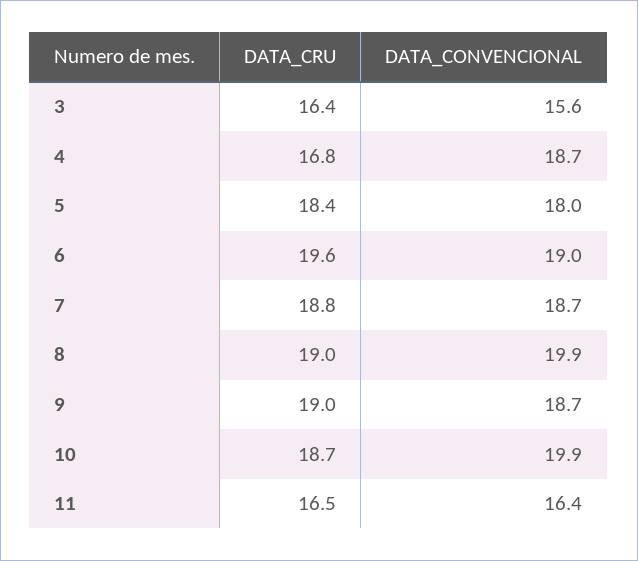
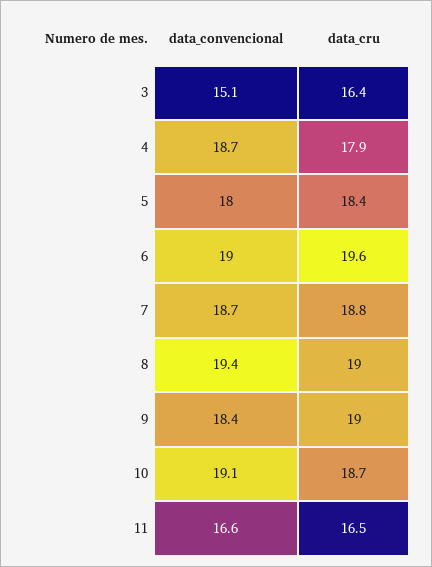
  {
    "DATA_CRU": {
      "3": 16.4,
-     "4": 16.8,
+     "4": 17.9,
      "5": 18.4,
      "6": 19.6,
      "7": 18.8,
      "8": 19,
      "9": 19,
      "10": 18.7,
      "11": 16.5
    },
    "DATA_CONVENCIONAL": {
-     "3": 15.6,
+     "3": 15.1,
      "4": 18.7,
      "5": 18,
      "6": 19,
      "7": 18.7,
-     "8": 19.9,
+     "8": 19.4,
-     "9": 18.7,
+     "9": 18.4,
-     "10": 19.9,
+     "10": 19.1,
-     "11": 16.4
+     "11": 16.6
    }
  }

